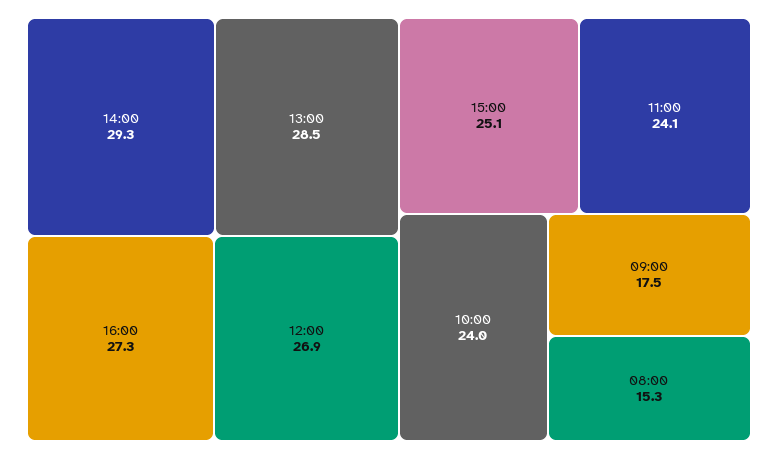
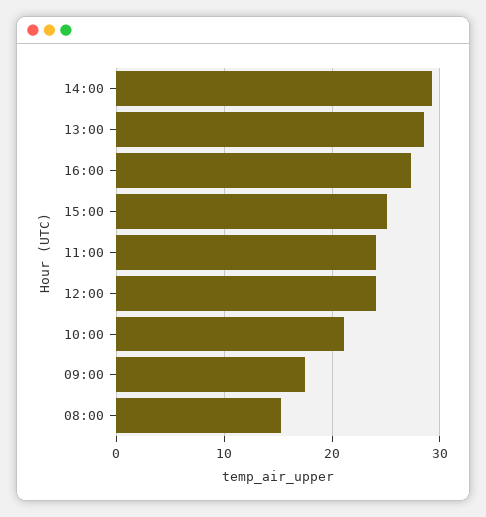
  {
    "14:00": 29.3,
    "13:00": 28.5,
    "16:00": 27.3,
-   "12:00": 26.9,
+   "12:00": 24,
    "15:00": 25.1,
    "11:00": 24.1,
-   "10:00": 24,
+   "10:00": 21,
    "09:00": 17.5,
    "08:00": 15.3
  }

